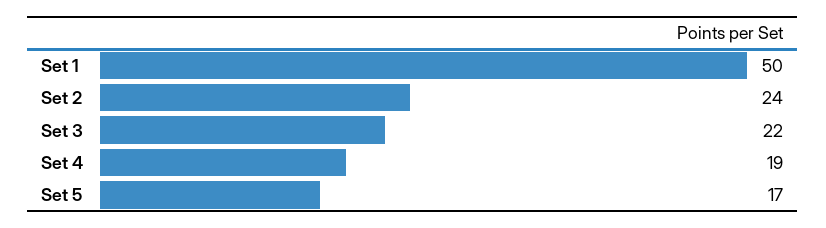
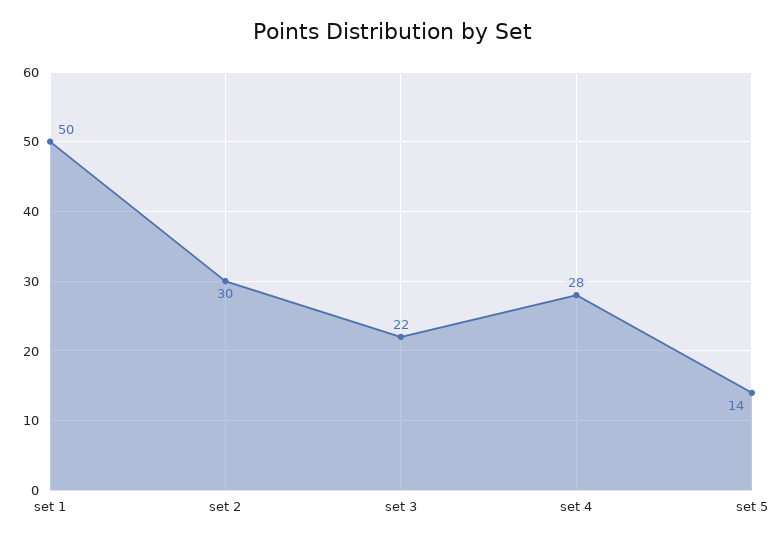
  {
    "Set 1": 50,
-   "Set 2": 24,
+   "Set 2": 30,
    "Set 3": 22,
-   "Set 4": 19,
+   "Set 4": 28,
-   "Set 5": 17
+   "Set 5": 14
  }

